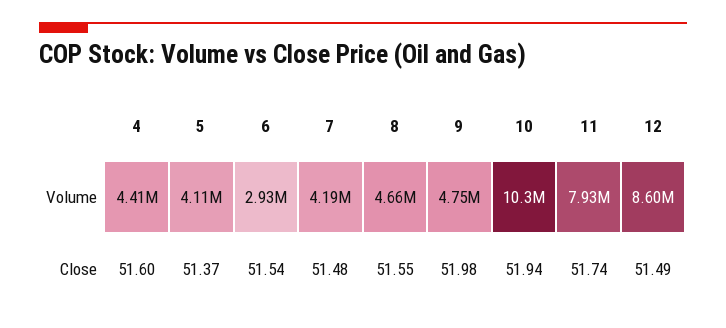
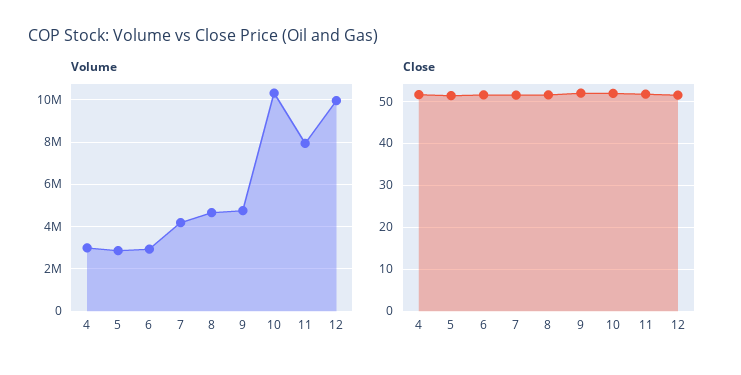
  {
    "Volume": {
-     "4": 4410000,
+     "4": 3000000,
-     "5": 4110000,
+     "5": 3000000,
      "6": 2930000,
      "7": 4190000,
      "8": 4660000,
      "9": 4750000,
      "10": 10300000,
      "11": 7930000,
-     "12": 8600000
+     "12": 10000000
    },
    "Close": {
      "4": 51.6,
      "5": 51.37,
      "6": 51.54,
      "7": 51.48,
      "8": 51.55,
      "9": 51.98,
      "10": 51.94,
      "11": 51.74,
      "12": 51.49
    }
  }

